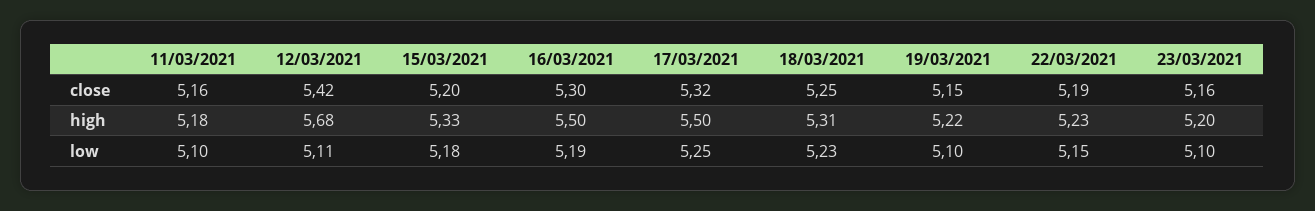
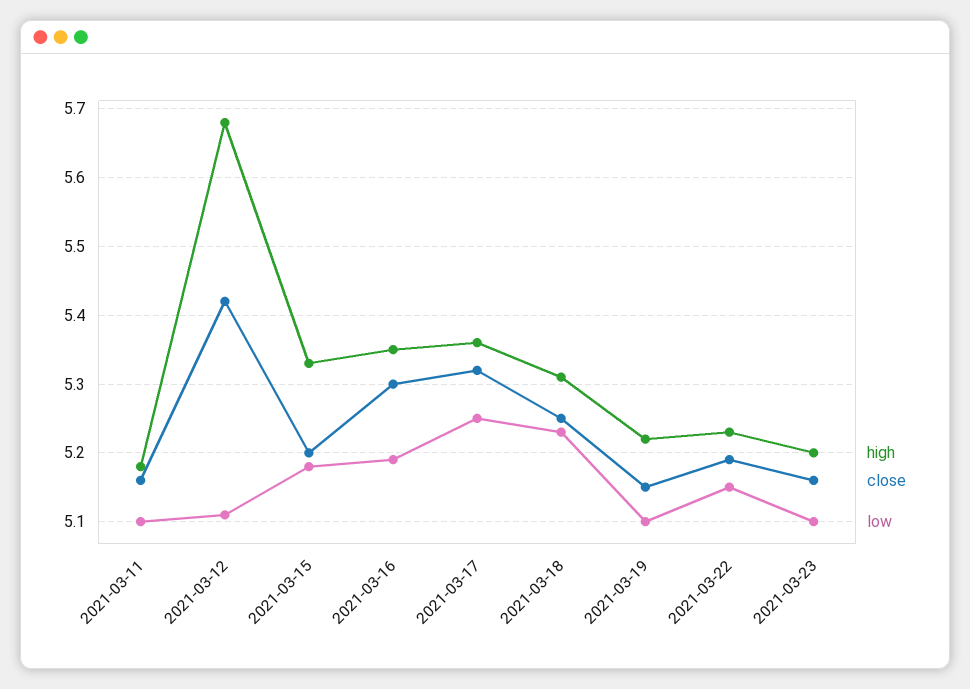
  {
    "close": {
      "11/03/2021": 5.16,
      "12/03/2021": 5.42,
      "15/03/2021": 5.2,
      "16/03/2021": 5.3,
      "17/03/2021": 5.32,
      "18/03/2021": 5.25,
      "19/03/2021": 5.15,
      "22/03/2021": 5.19,
      "23/03/2021": 5.16
    },
    "high": {
      "11/03/2021": 5.18,
      "12/03/2021": 5.68,
      "15/03/2021": 5.33,
-     "16/03/2021": 5.5,
+     "16/03/2021": 5.35,
-     "17/03/2021": 5.5,
+     "17/03/2021": 5.36,
      "18/03/2021": 5.31,
      "19/03/2021": 5.22,
      "22/03/2021": 5.23,
      "23/03/2021": 5.2
    },
    "low": {
      "11/03/2021": 5.1,
      "12/03/2021": 5.11,
      "15/03/2021": 5.18,
      "16/03/2021": 5.19,
      "17/03/2021": 5.25,
      "18/03/2021": 5.23,
      "19/03/2021": 5.1,
      "22/03/2021": 5.15,
      "23/03/2021": 5.1
    }
  }

